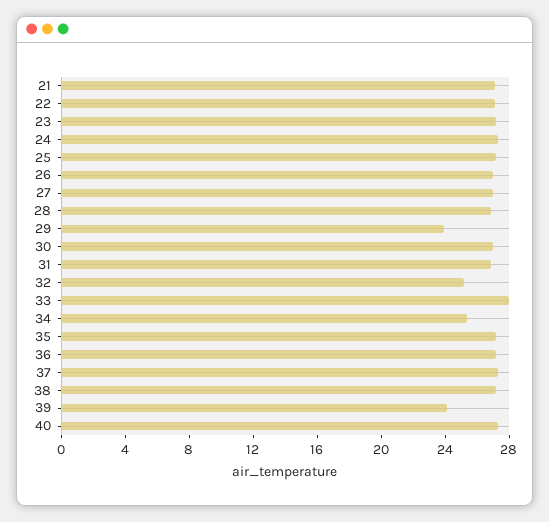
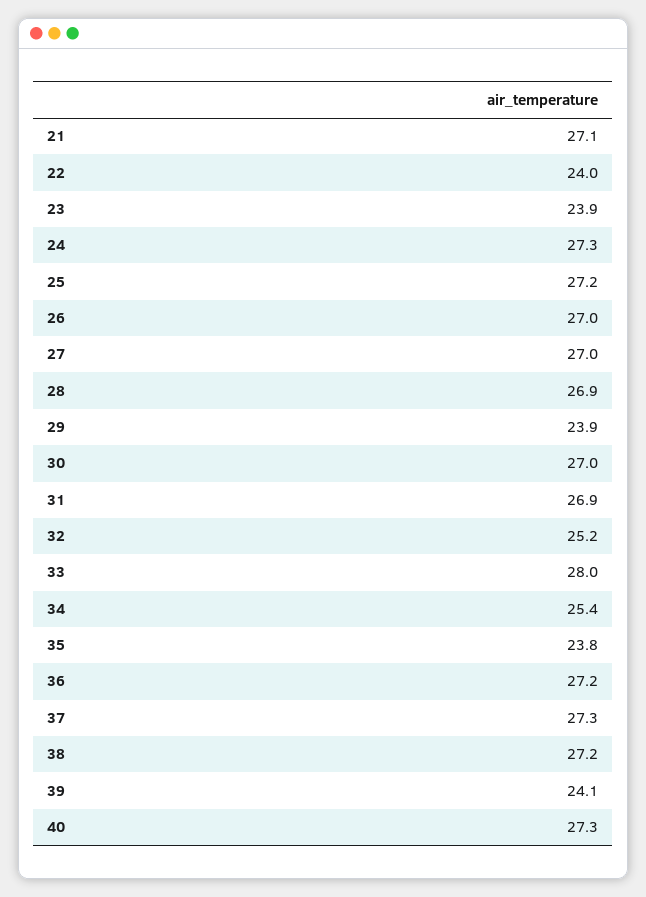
  {
    "21": 27.1,
-   "22": 27,
+   "22": 24,
-   "23": 27,
+   "23": 23.9,
    "24": 27.3,
    "25": 27.2,
    "26": 27,
    "27": 27,
    "28": 26.9,
    "29": 23.9,
    "30": 27,
    "31": 26.9,
    "32": 25.2,
    "33": 28,
    "34": 25.4,
-   "35": 27,
+   "35": 23.8,
    "36": 27.2,
    "37": 27.3,
    "38": 27.2,
    "39": 24.1,
    "40": 27.3
  }

